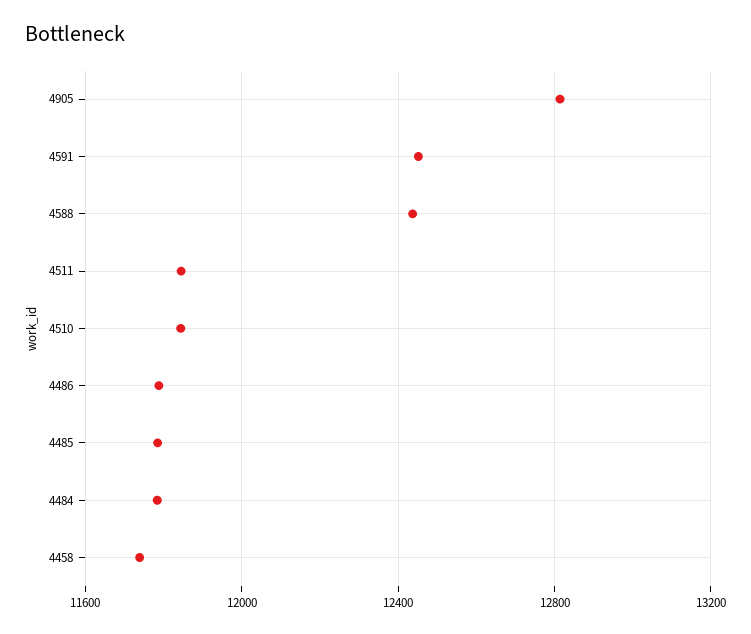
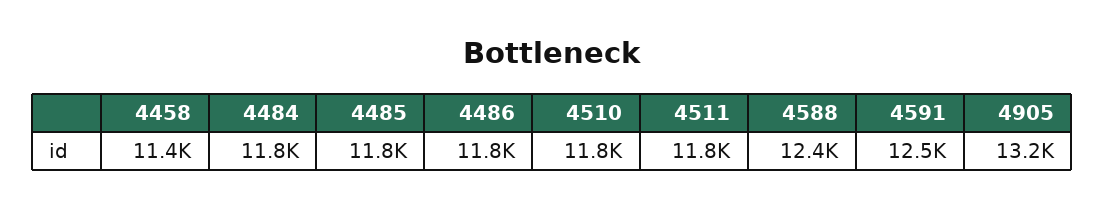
  {
-   "4905": 12800,
+   "4905": 13200,
    "4591": 12500,
    "4588": 12400,
    "4511": 11800,
    "4510": 11800,
    "4486": 11800,
    "4485": 11800,
    "4484": 11800,
-   "4458": 11750
+   "4458": 11400
  }

